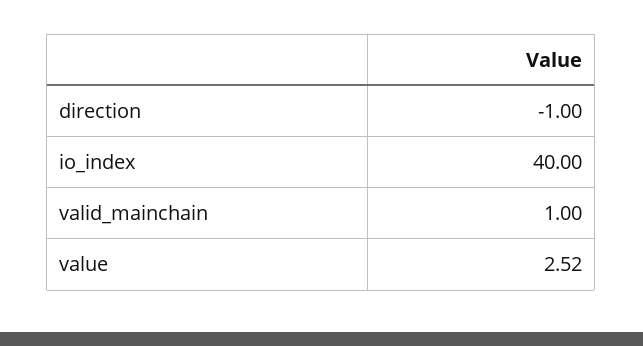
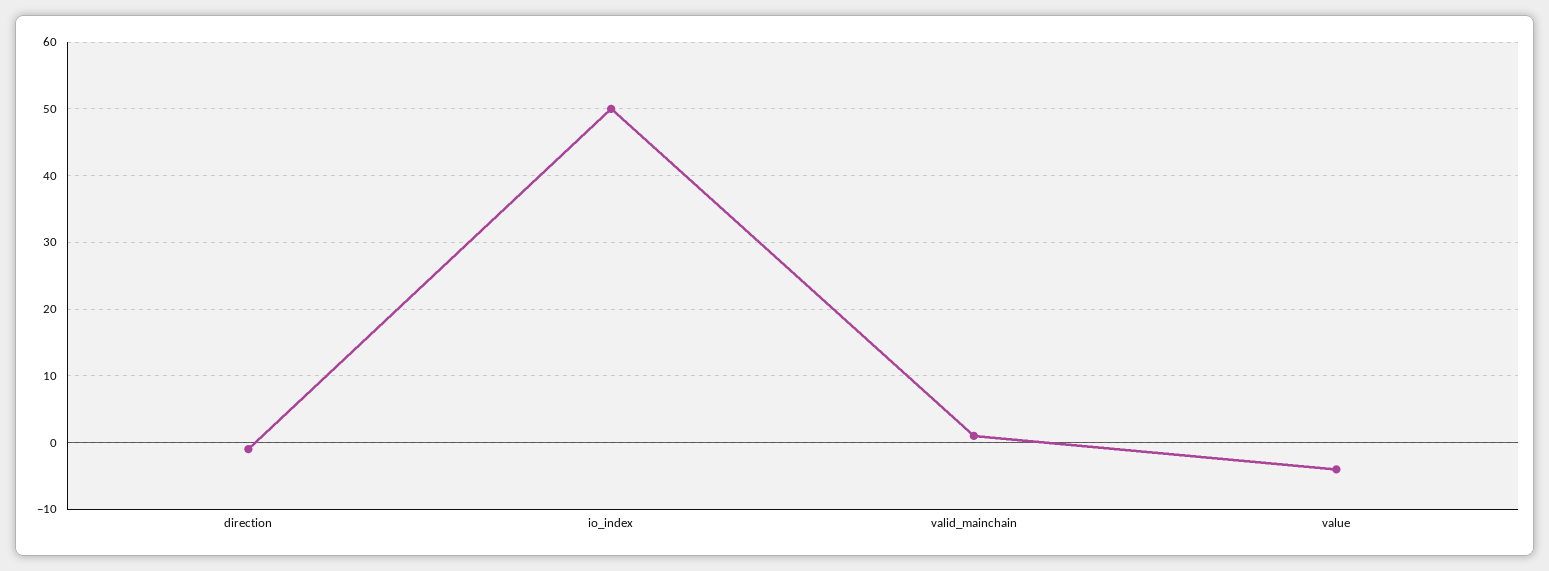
  {
    "direction": -1,
-   "io_index": 40,
+   "io_index": 50,
    "valid_mainchain": 1,
-   "value": 2.52
+   "value": -4
  }

